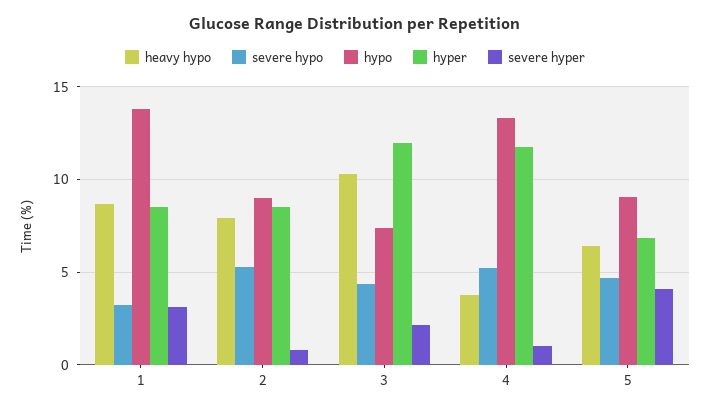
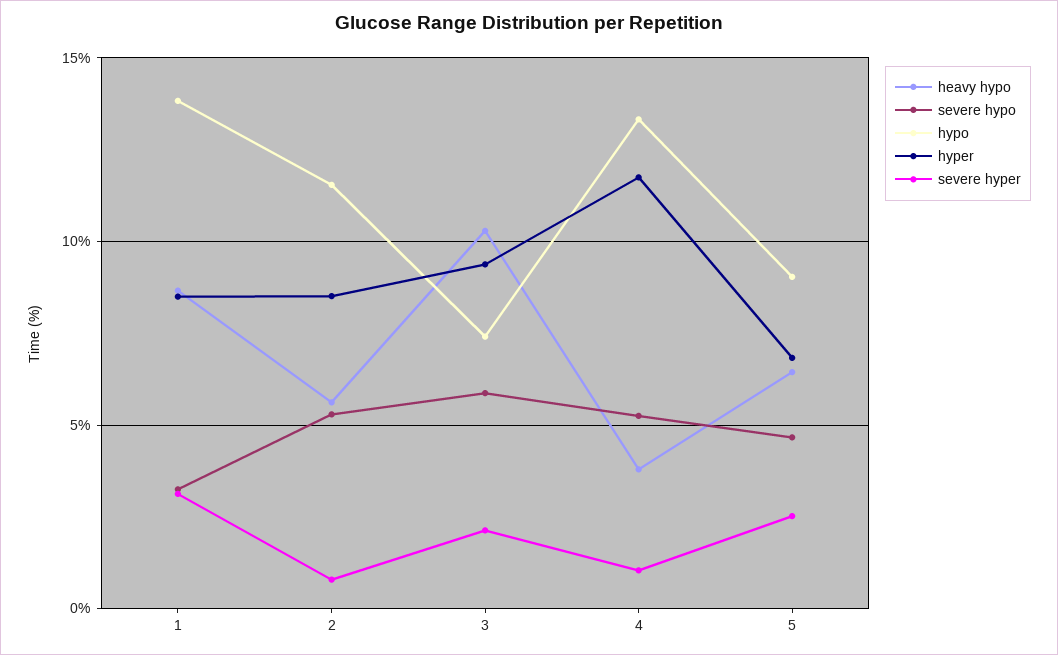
  {
    "heavy hypo": {
      "1": 8.5,
-     "2": 8,
+     "2": 5.5,
      "3": 10.5,
      "4": 4,
      "5": 6.5
    },
    "severe hypo": {
      "1": 3,
      "2": 5.5,
-     "3": 4.5,
+     "3": 6,
      "4": 5,
      "5": 4.5
    },
    "hypo": {
      "1": 14,
-     "2": 9,
+     "2": 11.5,
      "3": 7.5,
      "4": 13.5,
      "5": 9
    },
    "hyper": {
      "1": 8.5,
      "2": 8.5,
-     "3": 12,
+     "3": 9.5,
      "4": 12,
      "5": 7
    },
    "severe hyper": {
      "1": 3,
      "2": 1,
      "3": 2,
      "4": 1,
-     "5": 4
+     "5": 2.5
    }
  }

